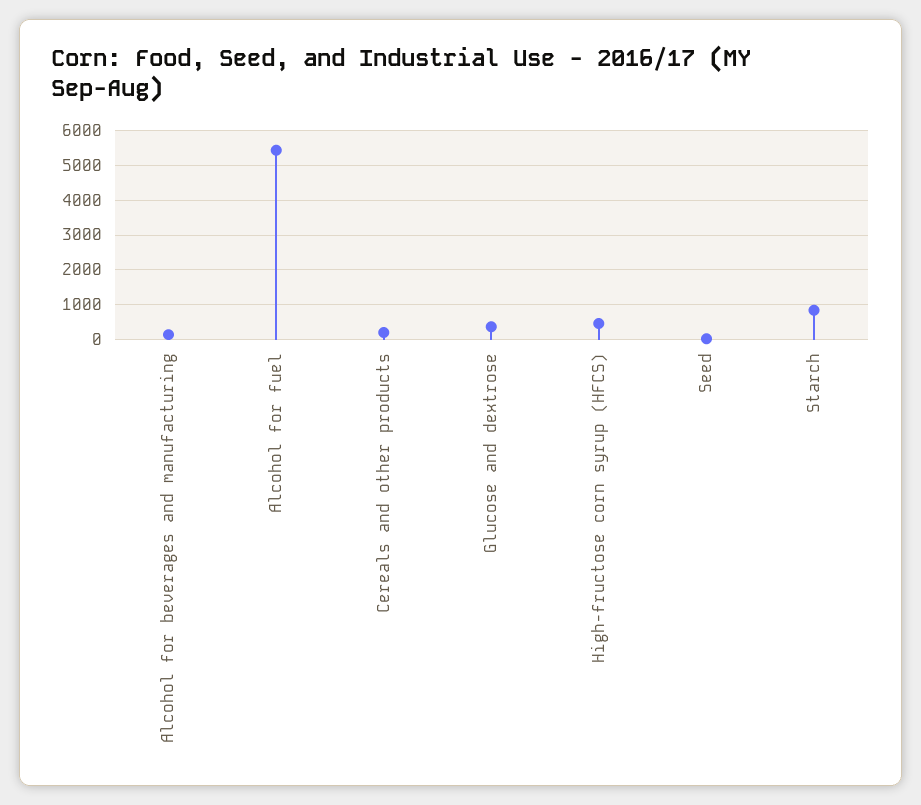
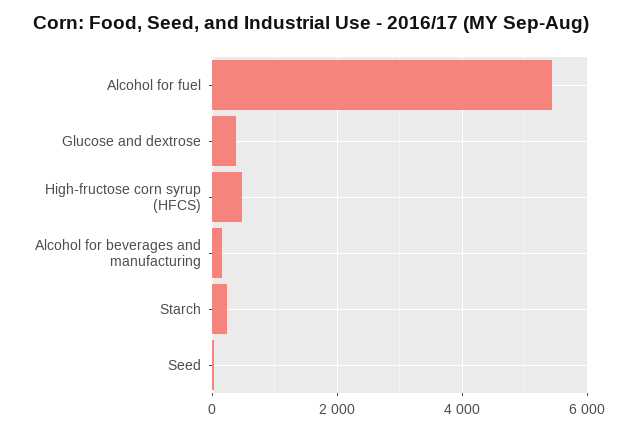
  {
    "Alcohol for beverages and manufacturing": 200,
    "Alcohol for fuel": 5400,
-   "Cereals and other products": 200,
    "Glucose and dextrose": 400,
    "High-fructose corn syrup (HFCS)": 400,
    "Seed": 0,
-   "Starch": 800
+   "Starch": 200
  }

